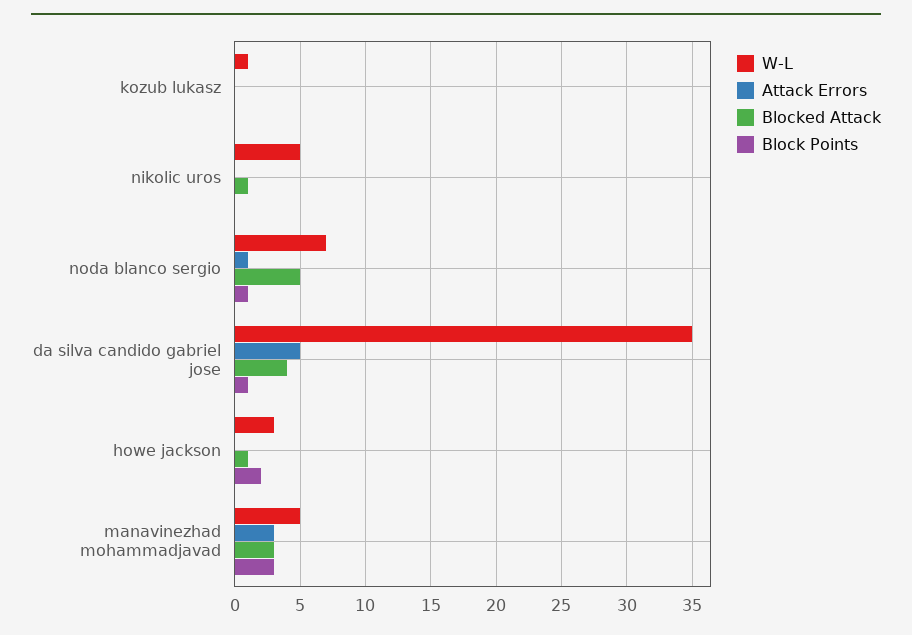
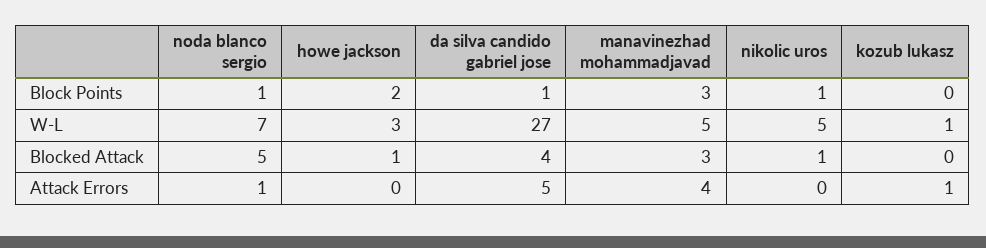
  {
    "W-L": {
      "kozub lukasz": 1,
      "nikolic uros": 5,
      "noda blanco sergio": 7,
-     "da silva candido gabriel jose": 35,
+     "da silva candido gabriel jose": 27,
      "howe jackson": 3,
      "manavinezhad mohammadjavad": 5
    },
    "Attack Errors": {
-     "kozub lukasz": 0,
+     "kozub lukasz": 1,
      "nikolic uros": 0,
      "noda blanco sergio": 1,
      "da silva candido gabriel jose": 5,
      "howe jackson": 0,
-     "manavinezhad mohammadjavad": 3
+     "manavinezhad mohammadjavad": 4
    },
    "Blocked Attack": {
      "kozub lukasz": 0,
      "nikolic uros": 1,
      "noda blanco sergio": 5,
      "da silva candido gabriel jose": 4,
      "howe jackson": 1,
      "manavinezhad mohammadjavad": 3
    },
    "Block Points": {
      "kozub lukasz": 0,
-     "nikolic uros": 0,
+     "nikolic uros": 1,
      "noda blanco sergio": 1,
      "da silva candido gabriel jose": 1,
      "howe jackson": 2,
      "manavinezhad mohammadjavad": 3
    }
  }

